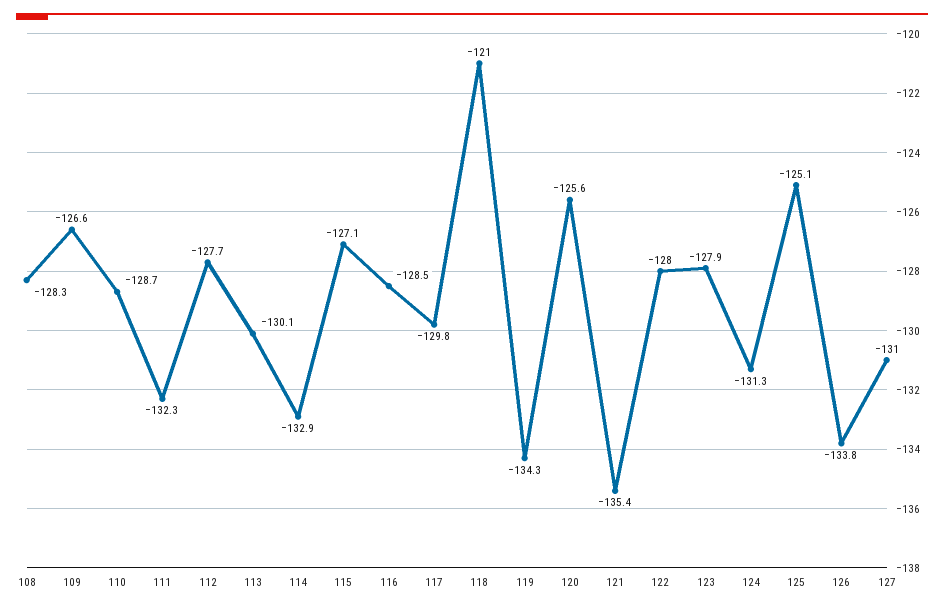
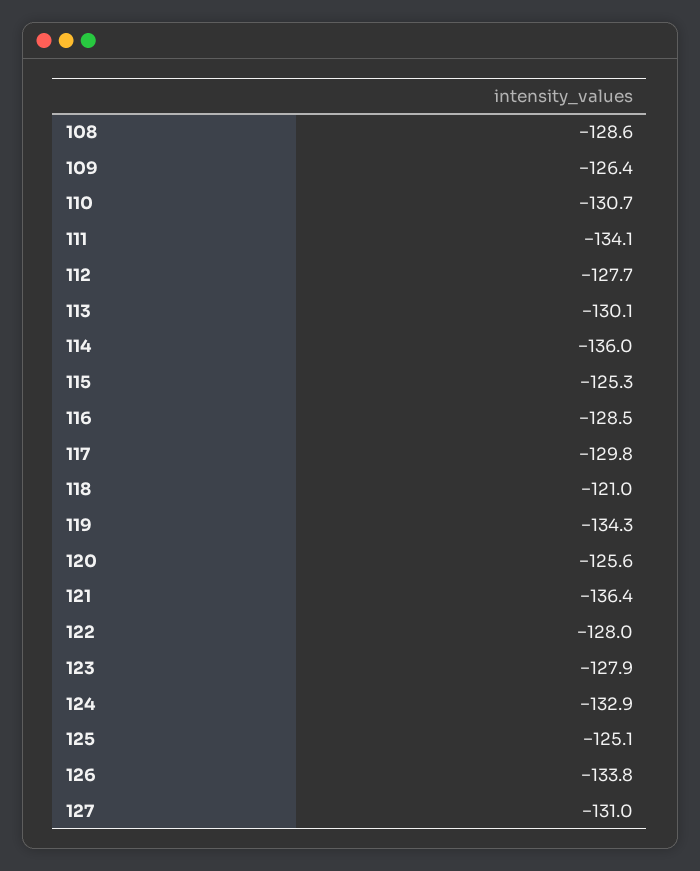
  {
-   "108": -128.3,
+   "108": -128.6,
-   "109": -126.6,
+   "109": -126.4,
-   "110": -128.7,
+   "110": -130.7,
-   "111": -132.3,
+   "111": -134.1,
    "112": -127.7,
    "113": -130.1,
-   "114": -132.9,
+   "114": -136,
-   "115": -127.1,
+   "115": -125.3,
    "116": -128.5,
    "117": -129.8,
    "118": -121,
    "119": -134.3,
    "120": -125.6,
-   "121": -135.4,
+   "121": -136.4,
    "122": -128,
    "123": -127.9,
-   "124": -131.3,
+   "124": -132.9,
    "125": -125.1,
    "126": -133.8,
    "127": -131
  }

